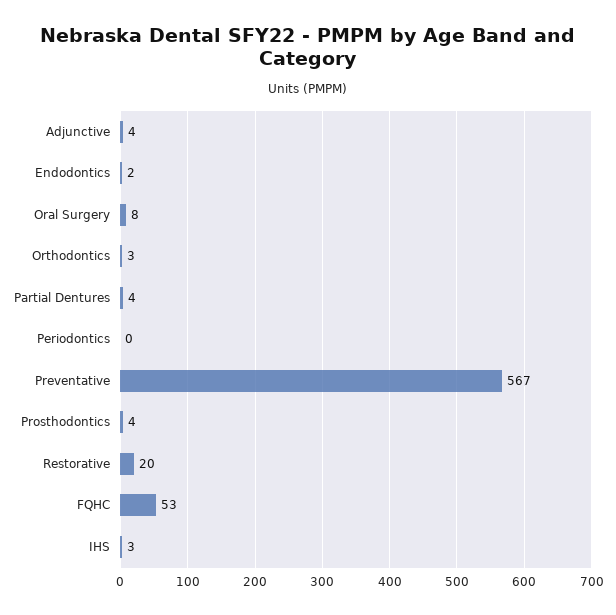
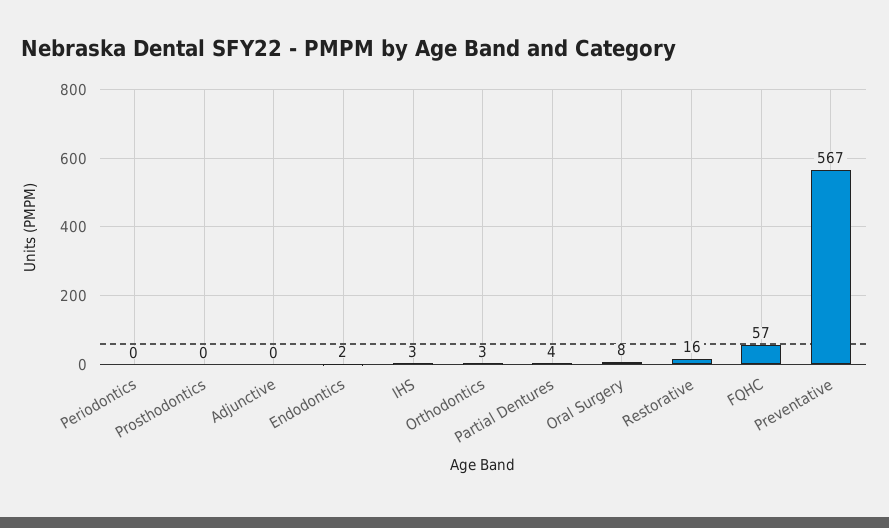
  {
-   "Adjunctive": 4,
+   "Adjunctive": 0,
    "Endodontics": 2,
    "Oral Surgery": 8,
    "Orthodontics": 3,
    "Partial Dentures": 4,
    "Periodontics": 0,
    "Preventative": 567,
-   "Prosthodontics": 4,
+   "Prosthodontics": 0,
-   "Restorative": 20,
+   "Restorative": 16,
-   "FQHC": 53,
+   "FQHC": 57,
    "IHS": 3
  }

